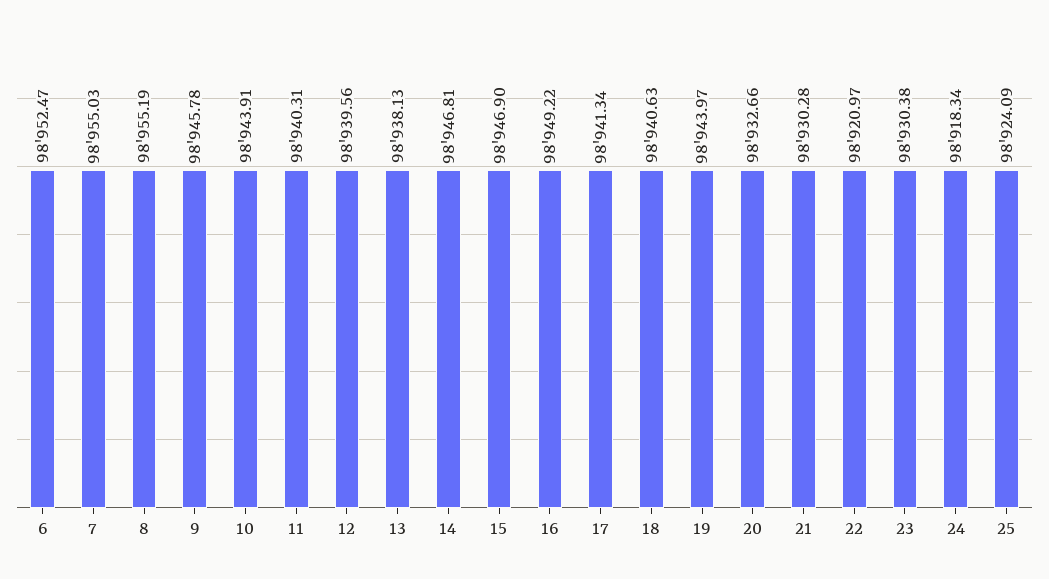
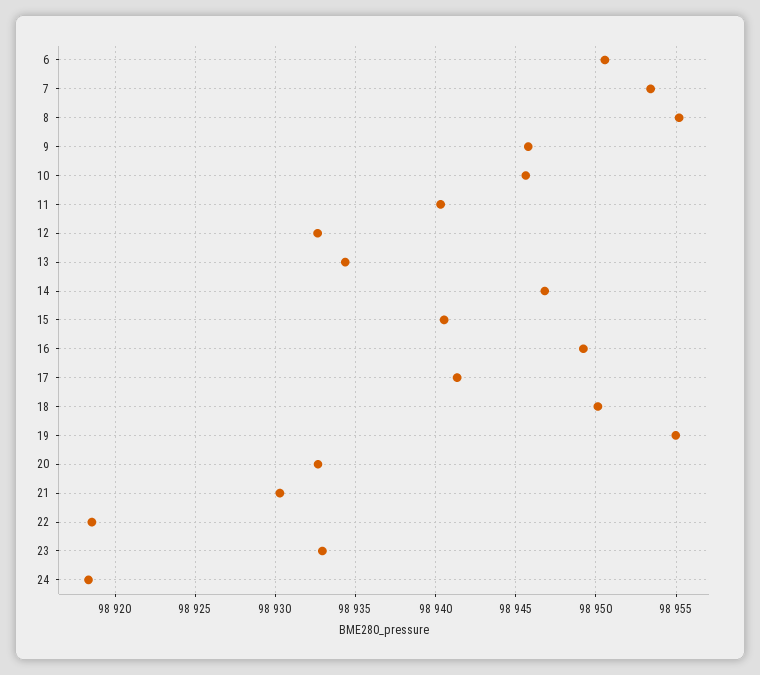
  {
-   "6": 98952.47,
+   "6": 98950.5,
-   "7": 98955.03,
+   "7": 98953.5,
    "8": 98955.19,
    "9": 98945.78,
-   "10": 98943.91,
+   "10": 98945.5,
    "11": 98940.31,
-   "12": 98939.56,
+   "12": 98932.5,
-   "13": 98938.13,
+   "13": 98934.5,
    "14": 98946.81,
-   "15": 98946.9,
+   "15": 98940.5,
    "16": 98949.22,
    "17": 98941.34,
-   "18": 98940.63,
+   "18": 98950,
-   "19": 98943.97,
+   "19": 98955,
    "20": 98932.66,
    "21": 98930.28,
-   "22": 98920.97,
+   "22": 98918.5,
-   "23": 98930.38,
+   "23": 98933,
-   "24": 98918.34,
+   "24": 98918.34
-   "25": 98924.09
  }

